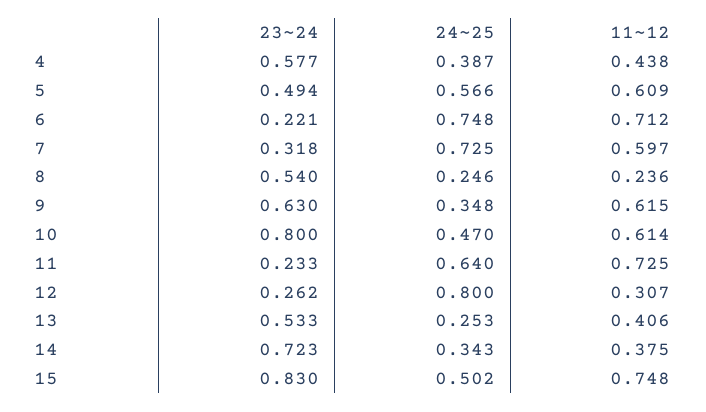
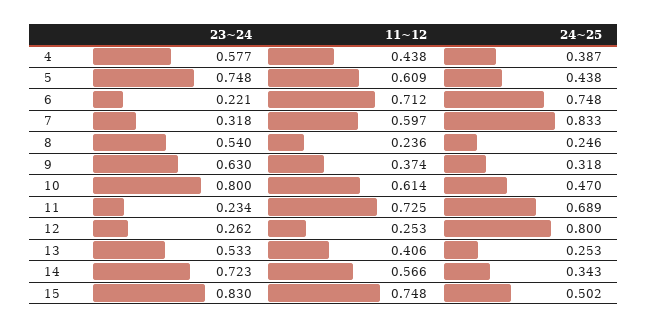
  {
    "23~24": {
      "4": 0.577,
-     "5": 0.494,
+     "5": 0.748,
      "6": 0.221,
      "7": 0.318,
      "8": 0.54,
      "9": 0.63,
      "10": 0.8,
-     "11": 0.233,
+     "11": 0.234,
      "12": 0.262,
      "13": 0.533,
      "14": 0.723,
      "15": 0.83
    },
    "24~25": {
      "4": 0.387,
-     "5": 0.566,
+     "5": 0.438,
      "6": 0.748,
-     "7": 0.725,
+     "7": 0.833,
      "8": 0.246,
-     "9": 0.348,
+     "9": 0.318,
      "10": 0.47,
-     "11": 0.64,
+     "11": 0.689,
      "12": 0.8,
      "13": 0.253,
      "14": 0.343,
      "15": 0.502
    },
    "11~12": {
      "4": 0.438,
      "5": 0.609,
      "6": 0.712,
      "7": 0.597,
      "8": 0.236,
-     "9": 0.615,
+     "9": 0.374,
      "10": 0.614,
      "11": 0.725,
-     "12": 0.307,
+     "12": 0.253,
      "13": 0.406,
-     "14": 0.375,
+     "14": 0.566,
      "15": 0.748
    }
  }

